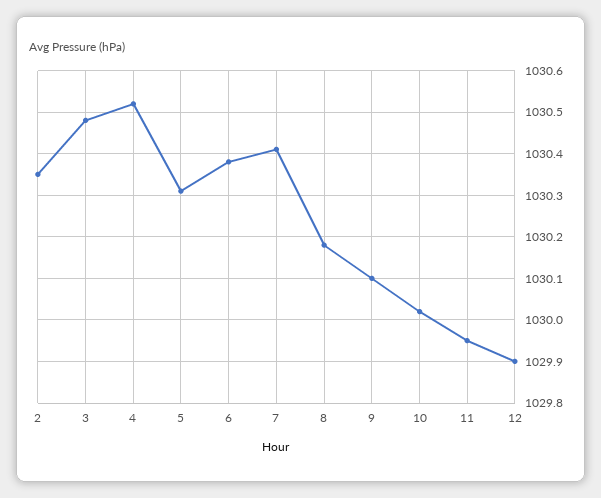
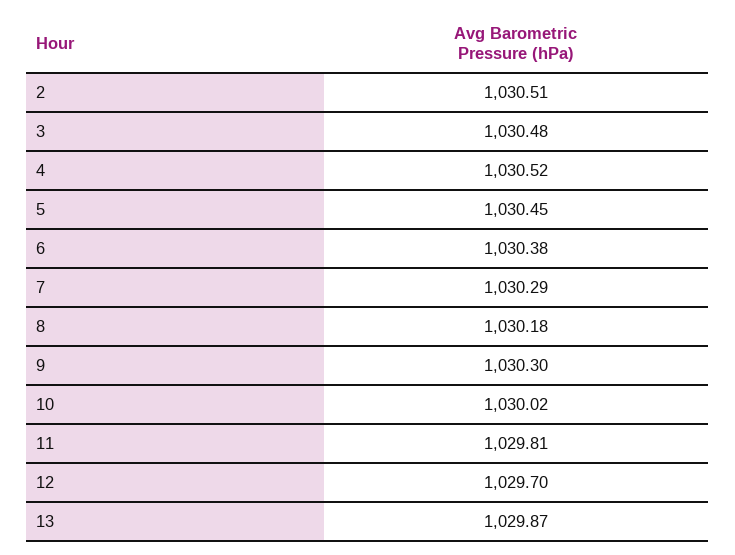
  {
-   "2": 1030.35,
+   "2": 1030.51,
    "3": 1030.48,
    "4": 1030.52,
-   "5": 1030.3,
+   "5": 1030.45,
    "6": 1030.38,
-   "7": 1030.4,
+   "7": 1030.29,
    "8": 1030.18,
-   "9": 1030.1,
+   "9": 1030.3,
    "10": 1030.02,
-   "11": 1029.95,
+   "11": 1029.81,
-   "12": 1029.9
+   "12": 1029.7,
+   "13": 1029.87
  }

